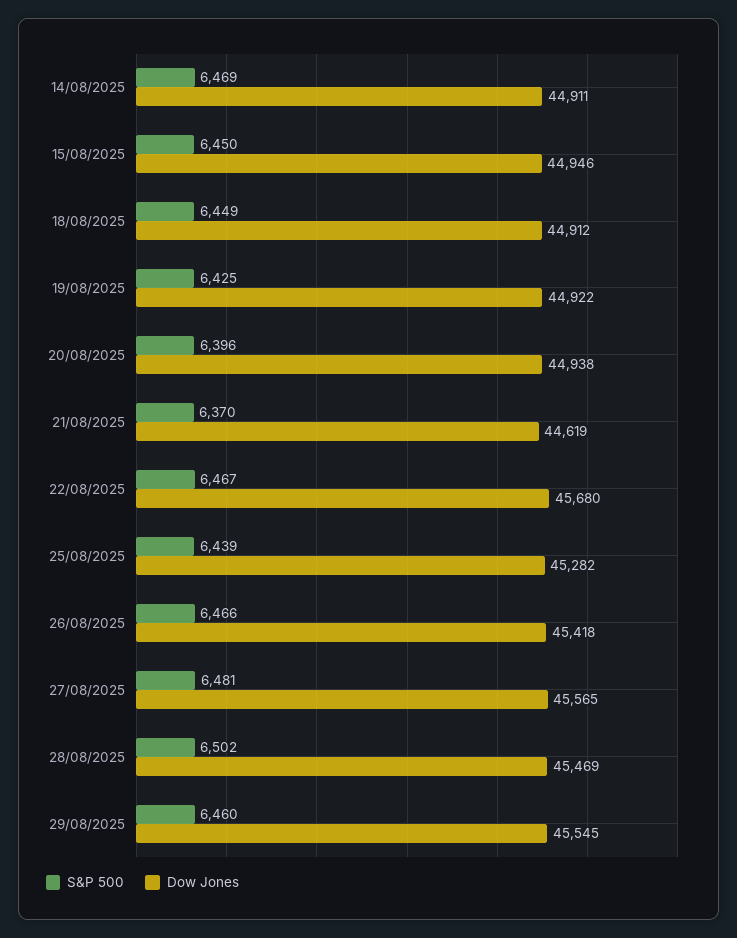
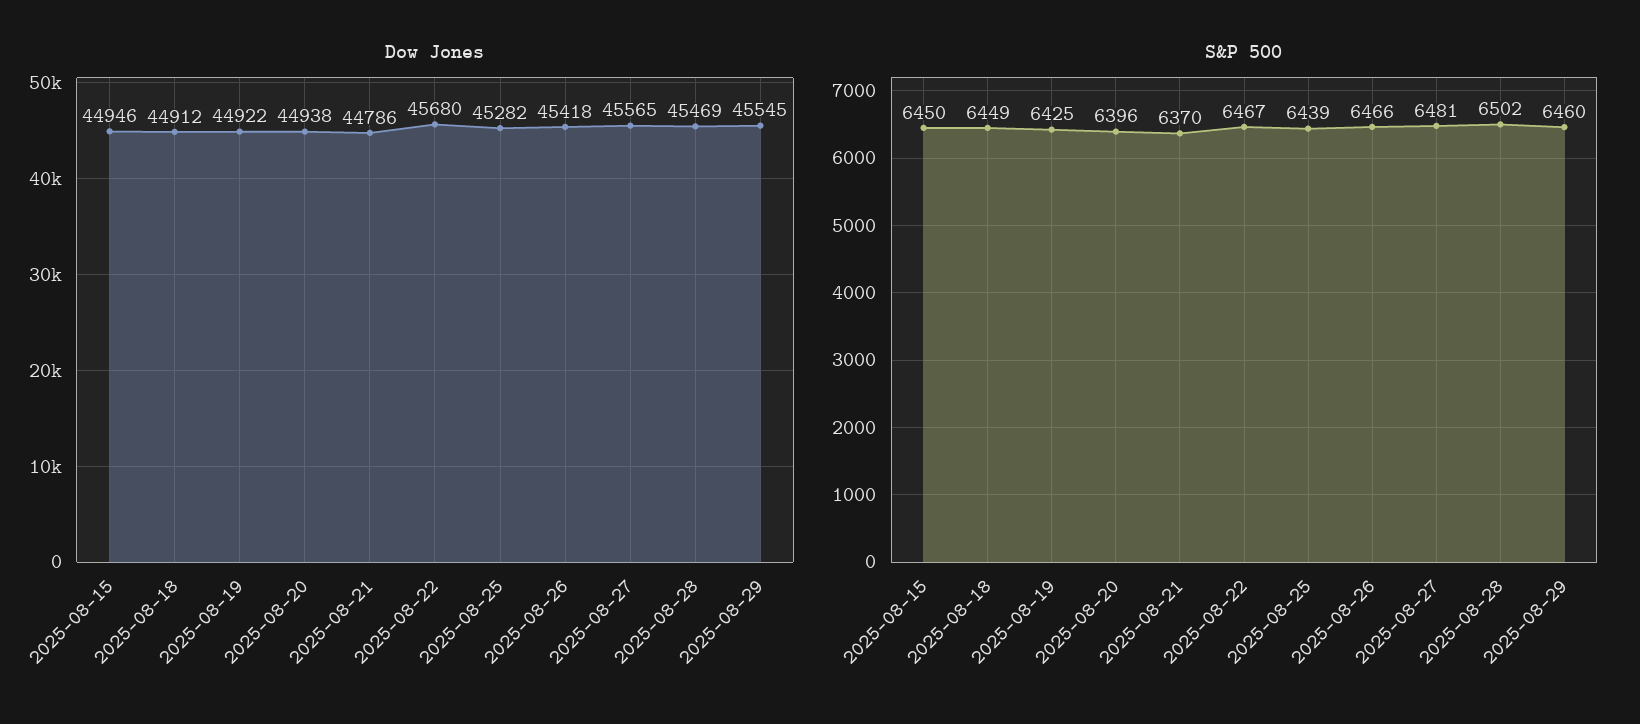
  {
    "S&P 500": {
-     "14/08/2025": 6469,
      "15/08/2025": 6450,
      "18/08/2025": 6449,
      "19/08/2025": 6425,
      "20/08/2025": 6396,
      "21/08/2025": 6370,
      "22/08/2025": 6467,
      "25/08/2025": 6439,
      "26/08/2025": 6466,
      "27/08/2025": 6481,
      "28/08/2025": 6502,
      "29/08/2025": 6460
    },
    "Dow Jones": {
-     "14/08/2025": 44911,
      "15/08/2025": 44946,
      "18/08/2025": 44912,
      "19/08/2025": 44922,
      "20/08/2025": 44938,
-     "21/08/2025": 44619,
+     "21/08/2025": 44786,
      "22/08/2025": 45680,
      "25/08/2025": 45282,
      "26/08/2025": 45418,
      "27/08/2025": 45565,
      "28/08/2025": 45469,
      "29/08/2025": 45545
    }
  }

